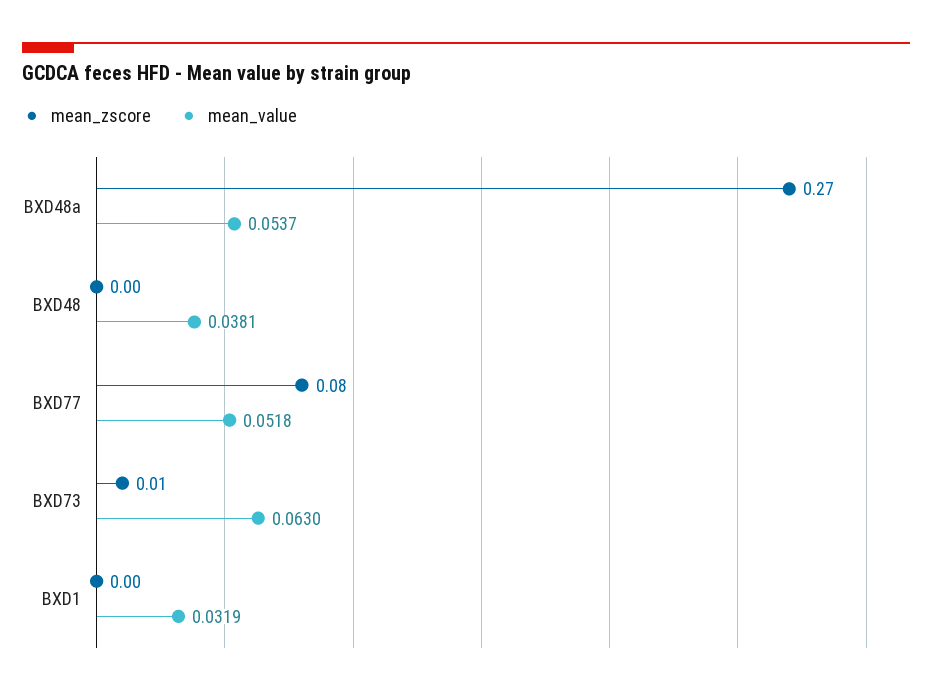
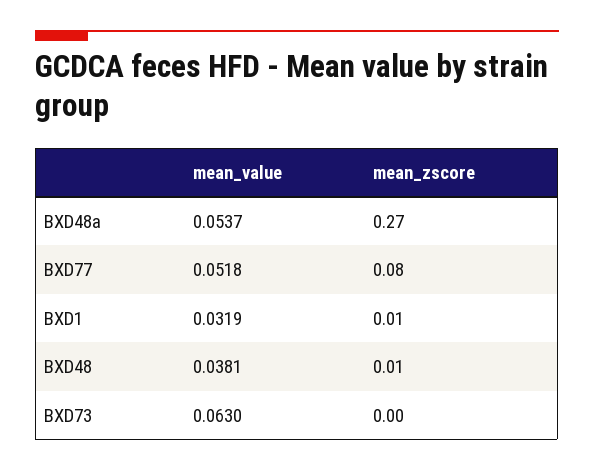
  {
    "mean_zscore": {
      "BXD48a": 0.27,
-     "BXD48": 0,
+     "BXD48": 0.01,
      "BXD77": 0.08,
-     "BXD73": 0.01,
+     "BXD73": 0,
-     "BXD1": 0
+     "BXD1": 0.01
    },
    "mean_value": {
      "BXD48a": 0.0537,
      "BXD48": 0.0381,
      "BXD77": 0.0518,
      "BXD73": 0.063,
      "BXD1": 0.0319
    }
  }

